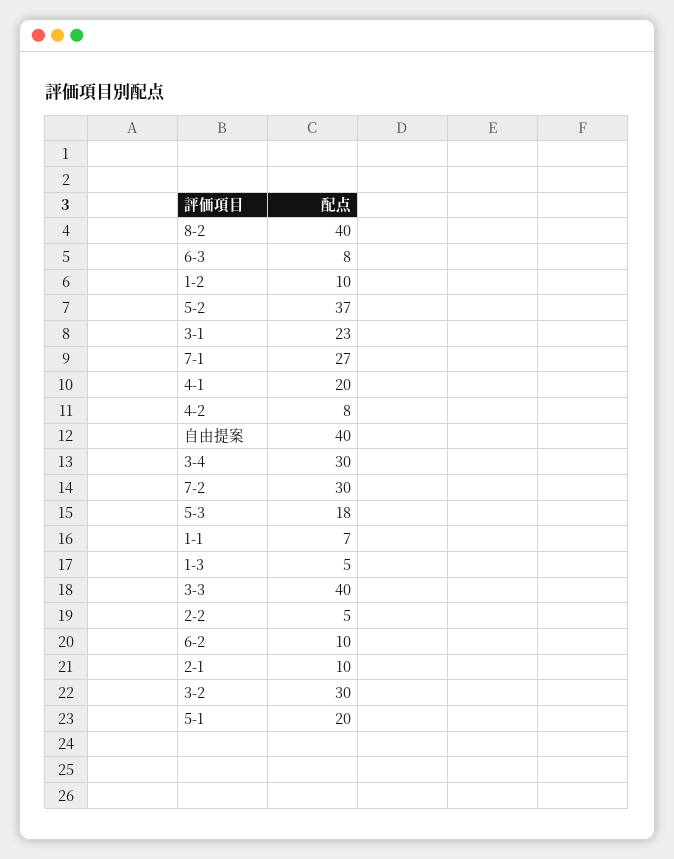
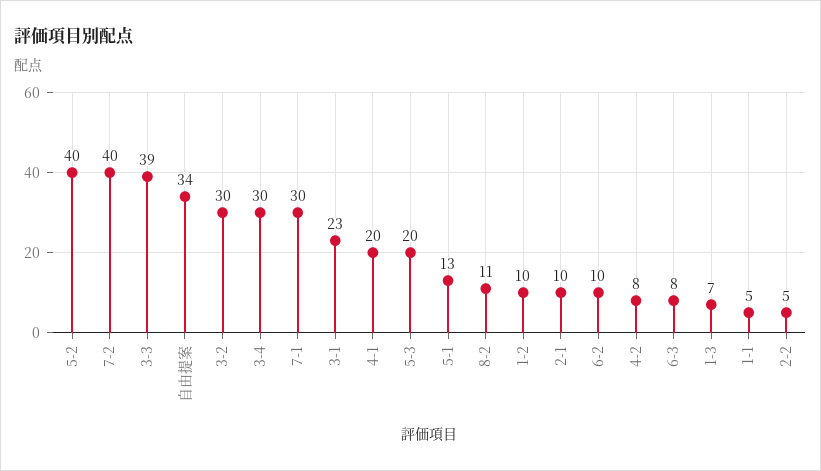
  {
-   "8-2": 40,
+   "8-2": 11,
    "6-3": 8,
    "1-2": 10,
-   "5-2": 37,
+   "5-2": 40,
    "3-1": 23,
-   "7-1": 27,
+   "7-1": 30,
    "4-1": 20,
    "4-2": 8,
-   "自由提案": 40,
+   "自由提案": 34,
    "3-4": 30,
-   "7-2": 30,
+   "7-2": 40,
-   "5-3": 18,
+   "5-3": 20,
-   "1-1": 7,
+   "1-1": 5,
-   "1-3": 5,
+   "1-3": 7,
-   "3-3": 40,
+   "3-3": 39,
    "2-2": 5,
    "6-2": 10,
    "2-1": 10,
    "3-2": 30,
-   "5-1": 20
+   "5-1": 13
  }

